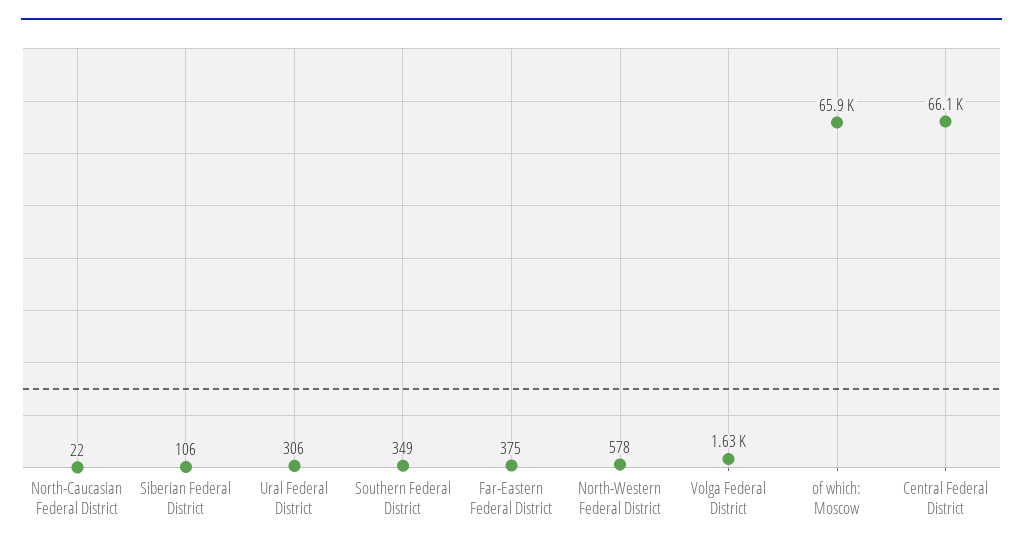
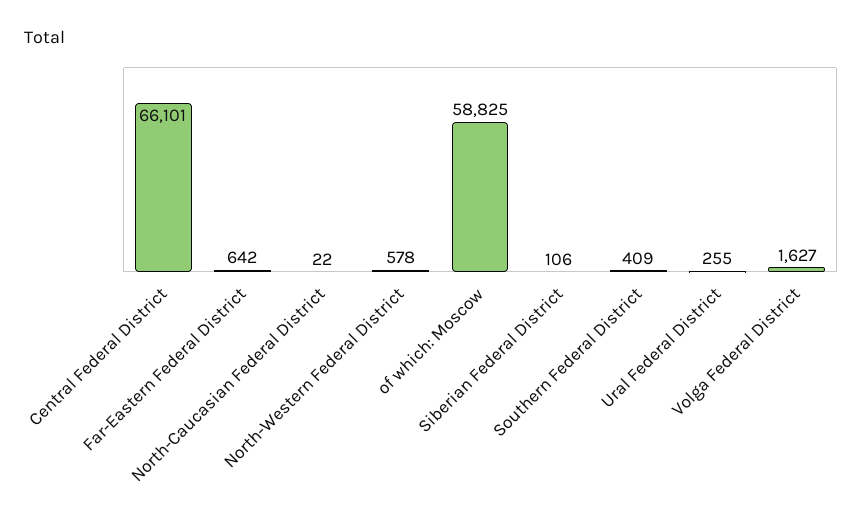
  {
    "North-Caucasian Federal District": 22,
    "Siberian Federal District": 106,
-   "Ural Federal District": 306,
+   "Ural Federal District": 255,
-   "Southern Federal District": 349,
+   "Southern Federal District": 409,
-   "Far-Eastern Federal District": 375,
+   "Far-Eastern Federal District": 642,
    "North-Western Federal District": 578,
    "Volga Federal District": 1627,
-   "of which: Moscow": 65900,
+   "of which: Moscow": 58825,
    "Central Federal District": 66101
  }

